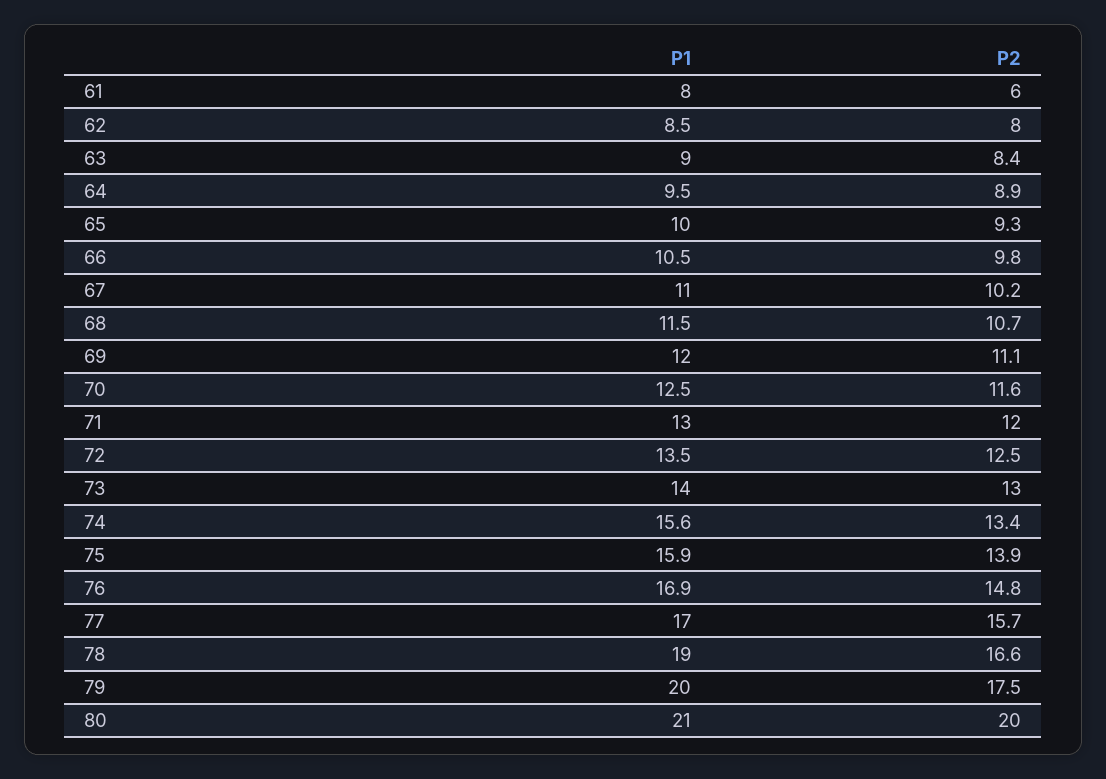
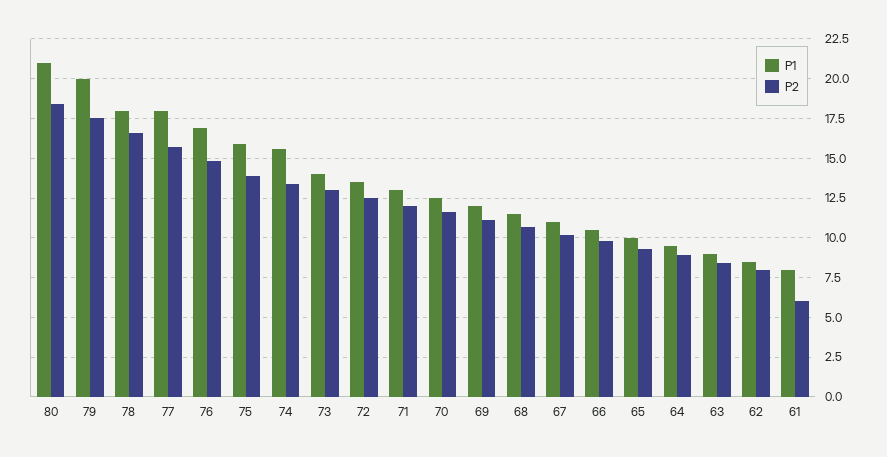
  {
    "P1": {
      "61": 8,
      "62": 8.5,
      "63": 9,
      "64": 9.5,
      "65": 10,
      "66": 10.5,
      "67": 11,
      "68": 11.5,
      "69": 12,
      "70": 12.5,
      "71": 13,
      "72": 13.5,
      "73": 14,
      "74": 15.6,
      "75": 15.9,
      "76": 16.9,
-     "77": 17,
+     "77": 18,
-     "78": 19,
+     "78": 18,
      "79": 20,
      "80": 21
    },
    "P2": {
      "61": 6,
      "62": 8,
      "63": 8.4,
      "64": 8.9,
      "65": 9.3,
      "66": 9.8,
      "67": 10.2,
      "68": 10.7,
      "69": 11.1,
      "70": 11.6,
      "71": 12,
      "72": 12.5,
      "73": 13,
      "74": 13.4,
      "75": 13.9,
      "76": 14.8,
      "77": 15.7,
      "78": 16.6,
      "79": 17.5,
-     "80": 20
+     "80": 18.5
    }
  }

